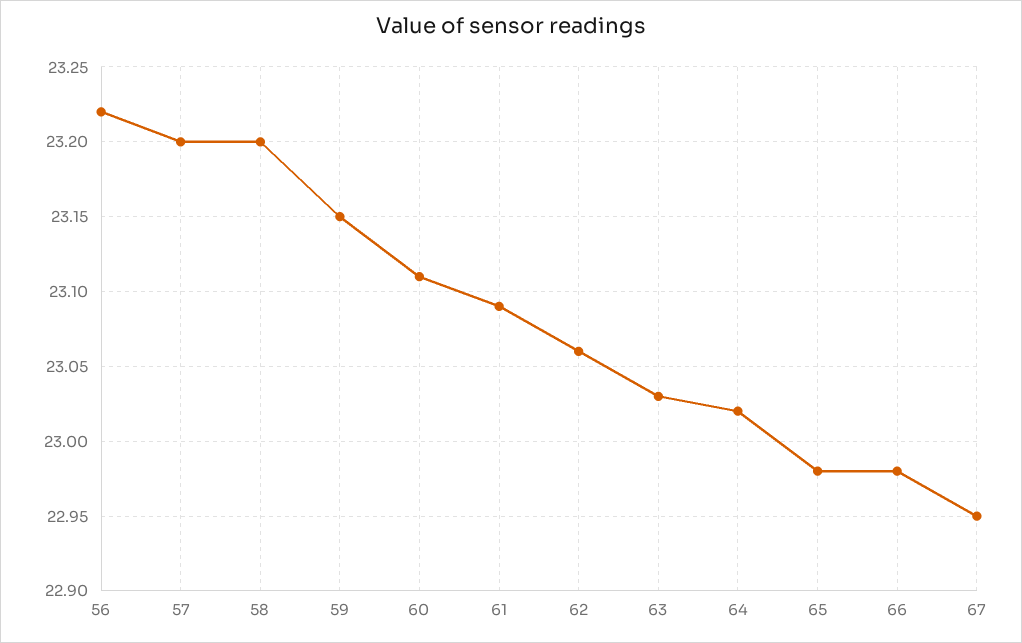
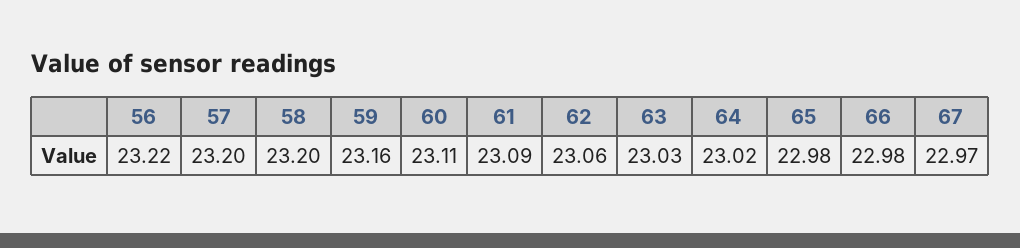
  {
    "56": 23.22,
    "57": 23.2,
    "58": 23.2,
-   "59": 23.15,
+   "59": 23.16,
    "60": 23.11,
    "61": 23.09,
    "62": 23.06,
    "63": 23.03,
    "64": 23.02,
    "65": 22.98,
    "66": 22.98,
-   "67": 22.95
+   "67": 22.97
  }

